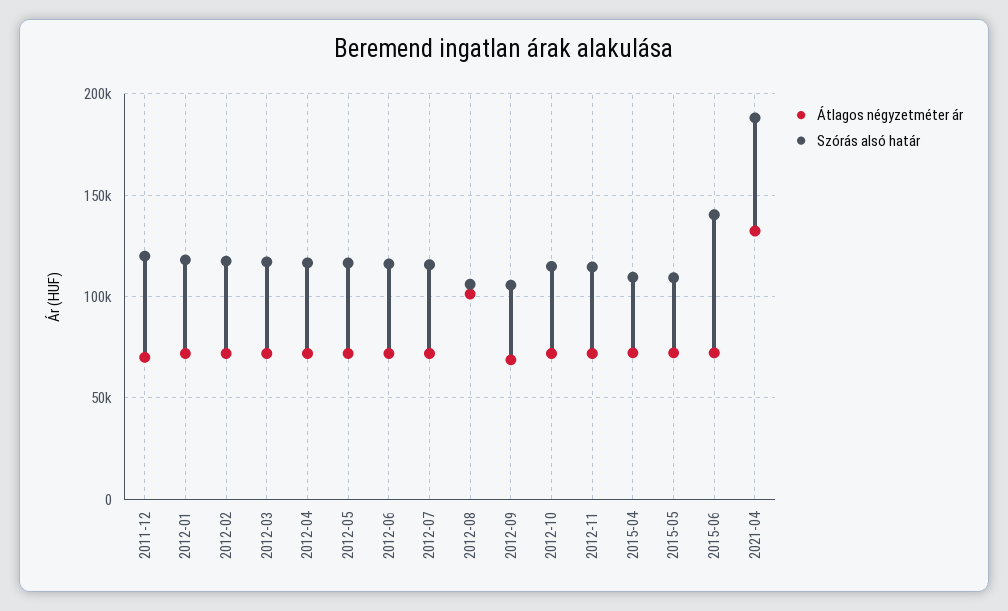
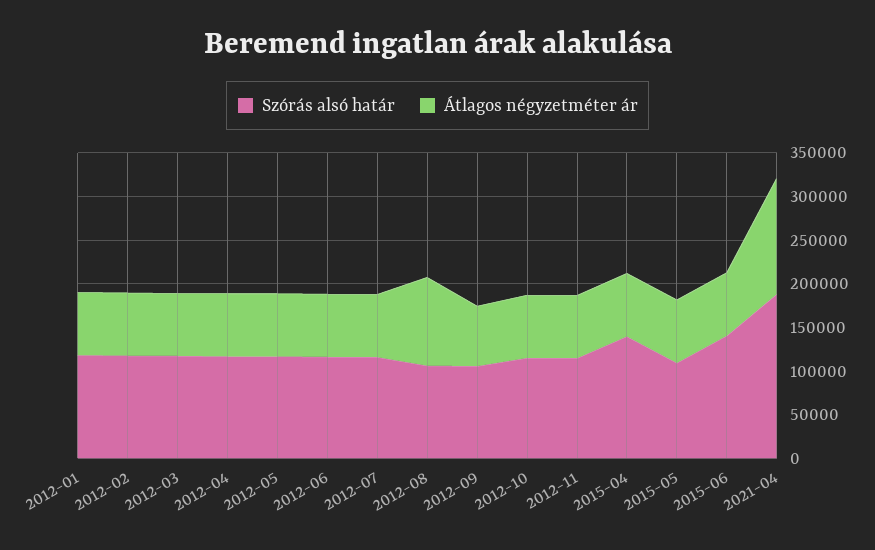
  {
    "Átlagos négyzetméter ár": {
-     "2011-12": 70000,
      "2012-01": 70000,
      "2012-02": 70000,
      "2012-03": 70000,
      "2012-04": 70000,
      "2012-05": 70000,
      "2012-06": 70000,
      "2012-07": 70000,
      "2012-08": 100000,
      "2012-09": 70000,
      "2012-10": 70000,
      "2012-11": 70000,
      "2015-04": 70000,
      "2015-05": 70000,
      "2015-06": 70000,
      "2021-04": 130000
    },
    "Szórás alsó határ": {
-     "2011-12": 120000,
      "2012-01": 120000,
      "2012-02": 115000,
      "2012-03": 115000,
      "2012-04": 115000,
      "2012-05": 115000,
      "2012-06": 115000,
      "2012-07": 115000,
      "2012-08": 105000,
      "2012-09": 105000,
      "2012-10": 115000,
      "2012-11": 115000,
-     "2015-04": 110000,
+     "2015-04": 140000,
      "2015-05": 110000,
      "2015-06": 140000,
      "2021-04": 190000
    }
  }

